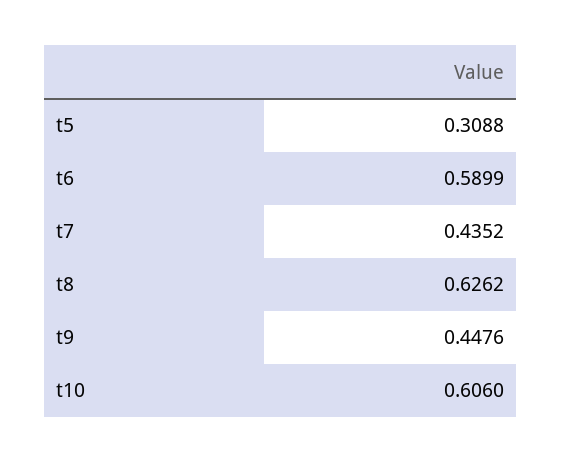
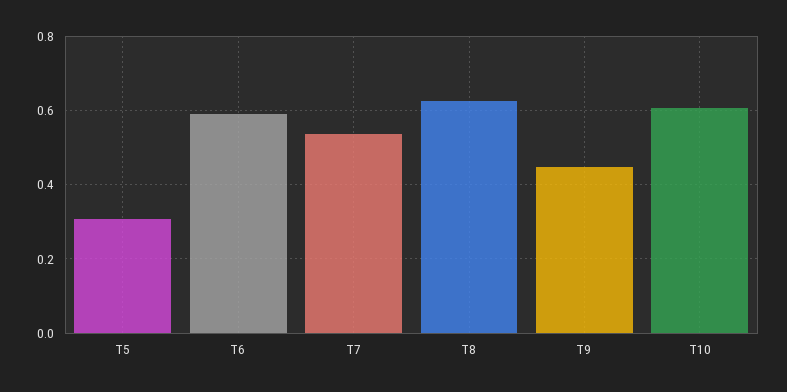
  {
    "t5": 0.3088,
    "t6": 0.5899,
-   "t7": 0.4352,
+   "t7": 0.54,
    "t8": 0.6262,
    "t9": 0.4476,
    "t10": 0.606
  }

